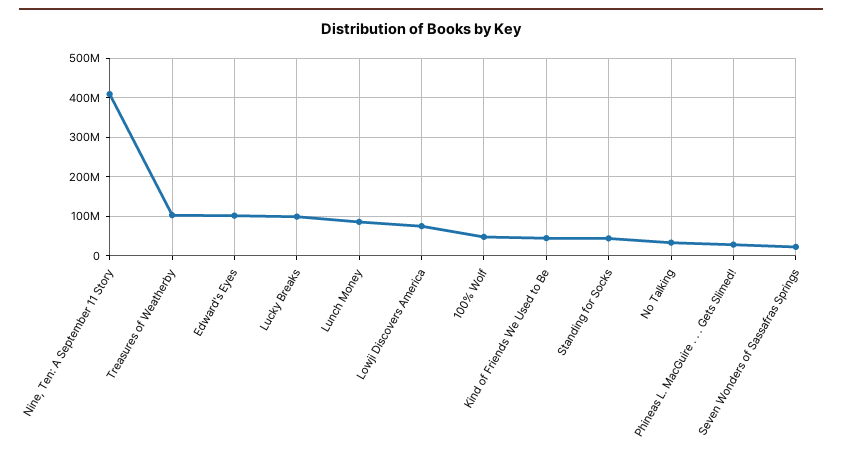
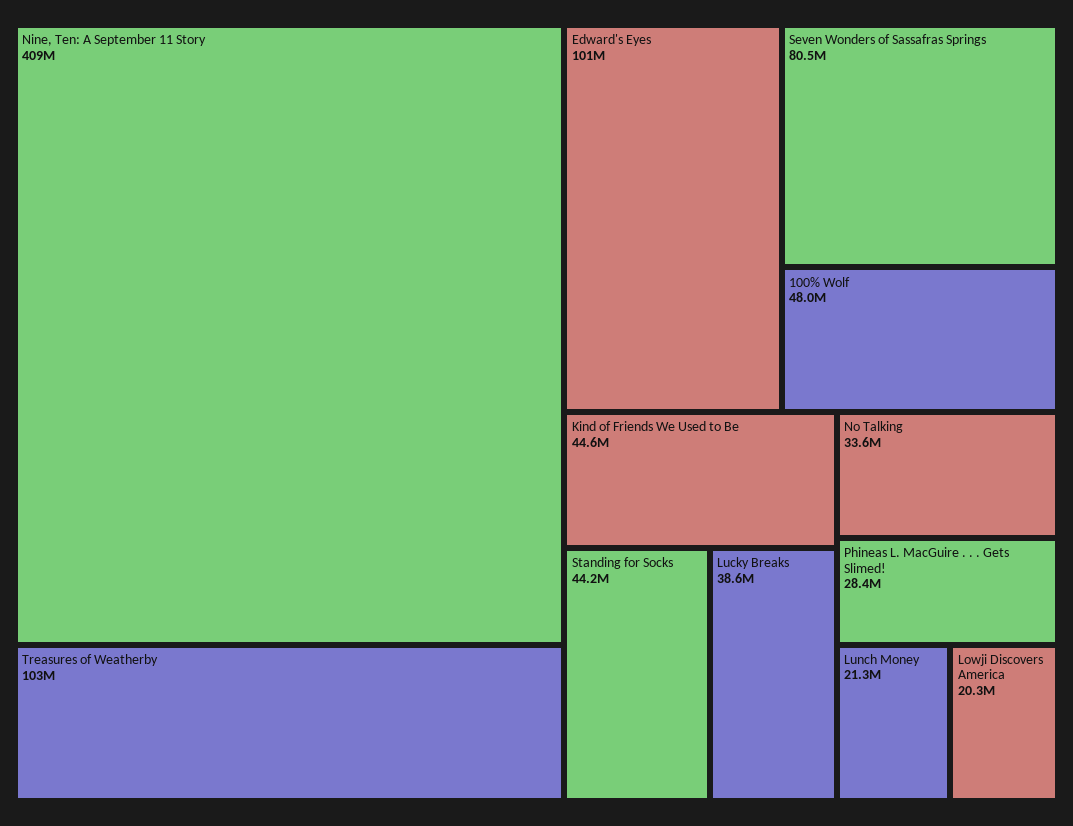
  {
    "Nine, Ten: A September 11 Story": 409000000,
    "Treasures of Weatherby": 103000000,
    "Edward's Eyes": 101000000,
-   "Lucky Breaks": 100000000,
+   "Lucky Breaks": 38600000,
-   "Lunch Money": 80000000,
+   "Lunch Money": 21300000,
-   "Lowji Discovers America": 80000000,
+   "Lowji Discovers America": 20300000,
    "100% Wolf": 48000000,
    "Kind of Friends We Used to Be": 44600000,
    "Standing for Socks": 44200000,
    "No Talking": 33600000,
    "Phineas L. MacGuire . . . Gets Slimed!": 28400000,
-   "Seven Wonders of Sassafras Springs": 20000000
+   "Seven Wonders of Sassafras Springs": 80500000
  }

